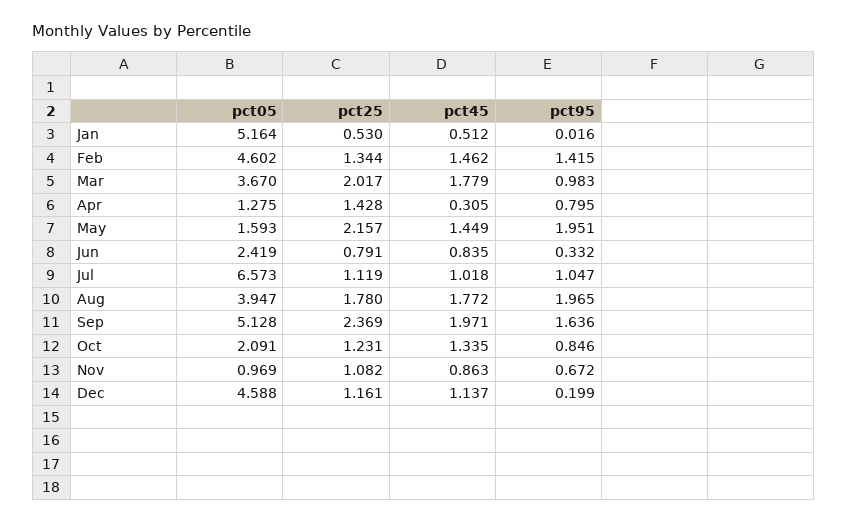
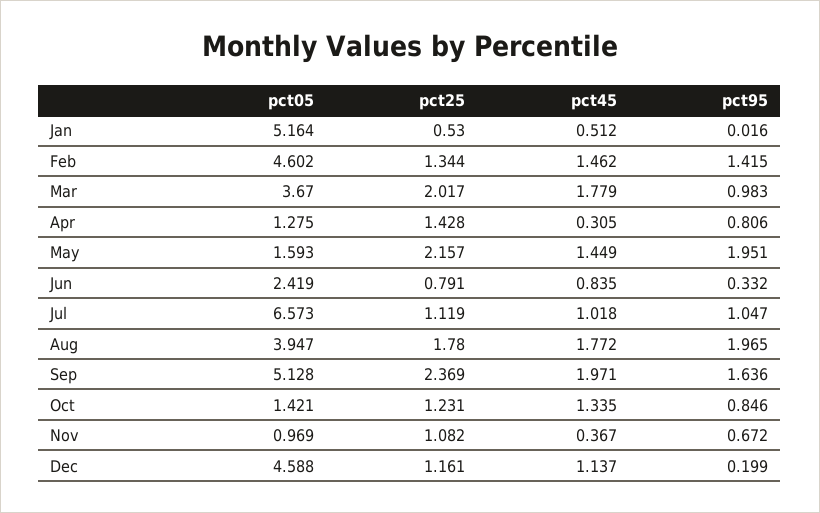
  {
    "pct05": {
      "Jan": 5.164,
      "Feb": 4.602,
      "Mar": 3.67,
      "Apr": 1.275,
      "May": 1.593,
      "Jun": 2.419,
      "Jul": 6.573,
      "Aug": 3.947,
      "Sep": 5.128,
-     "Oct": 2.091,
+     "Oct": 1.421,
      "Nov": 0.969,
      "Dec": 4.588
    },
    "pct25": {
      "Jan": 0.53,
      "Feb": 1.344,
      "Mar": 2.017,
      "Apr": 1.428,
      "May": 2.157,
      "Jun": 0.791,
      "Jul": 1.119,
      "Aug": 1.78,
      "Sep": 2.369,
      "Oct": 1.231,
      "Nov": 1.082,
      "Dec": 1.161
    },
    "pct45": {
      "Jan": 0.512,
      "Feb": 1.462,
      "Mar": 1.779,
      "Apr": 0.305,
      "May": 1.449,
      "Jun": 0.835,
      "Jul": 1.018,
      "Aug": 1.772,
      "Sep": 1.971,
      "Oct": 1.335,
-     "Nov": 0.863,
+     "Nov": 0.367,
      "Dec": 1.137
    },
    "pct95": {
      "Jan": 0.016,
      "Feb": 1.415,
      "Mar": 0.983,
-     "Apr": 0.795,
+     "Apr": 0.806,
      "May": 1.951,
      "Jun": 0.332,
      "Jul": 1.047,
      "Aug": 1.965,
      "Sep": 1.636,
      "Oct": 0.846,
      "Nov": 0.672,
      "Dec": 0.199
    }
  }

